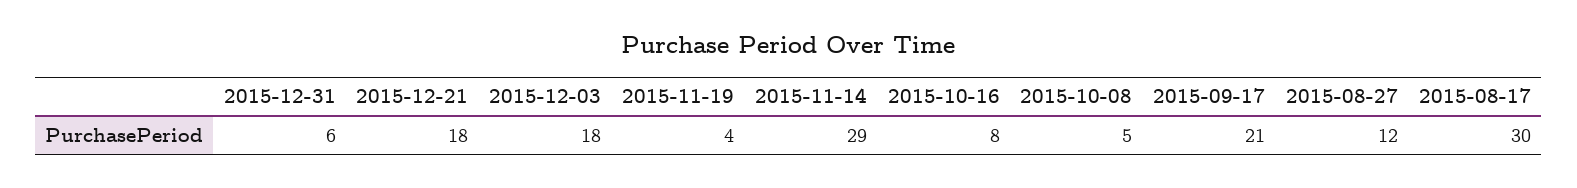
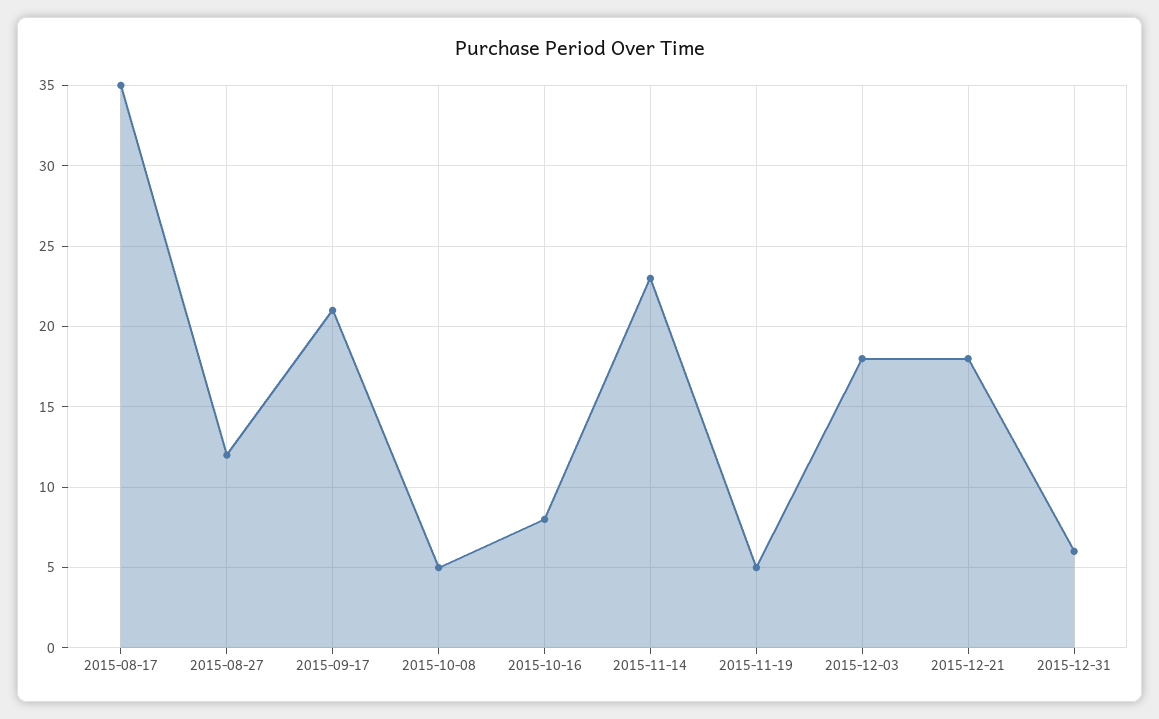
  {
    "2015-12-31": 6,
    "2015-12-21": 18,
    "2015-12-03": 18,
-   "2015-11-19": 4,
+   "2015-11-19": 5,
-   "2015-11-14": 29,
+   "2015-11-14": 23,
    "2015-10-16": 8,
    "2015-10-08": 5,
    "2015-09-17": 21,
    "2015-08-27": 12,
-   "2015-08-17": 30
+   "2015-08-17": 35
  }

